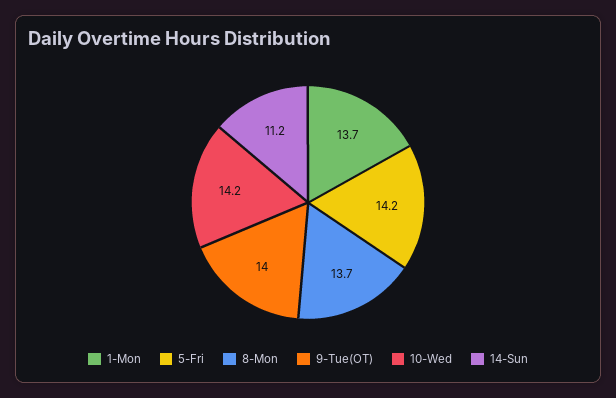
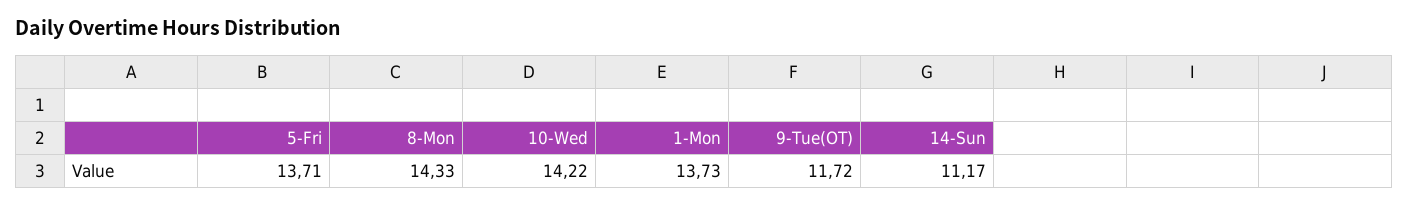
  {
    "1-Mon": 13.73,
-   "5-Fri": 14.2,
+   "5-Fri": 13.71,
-   "8-Mon": 13.7,
+   "8-Mon": 14.33,
-   "9-Tue(OT)": 14,
+   "9-Tue(OT)": 11.72,
    "10-Wed": 14.22,
    "14-Sun": 11.17
  }

